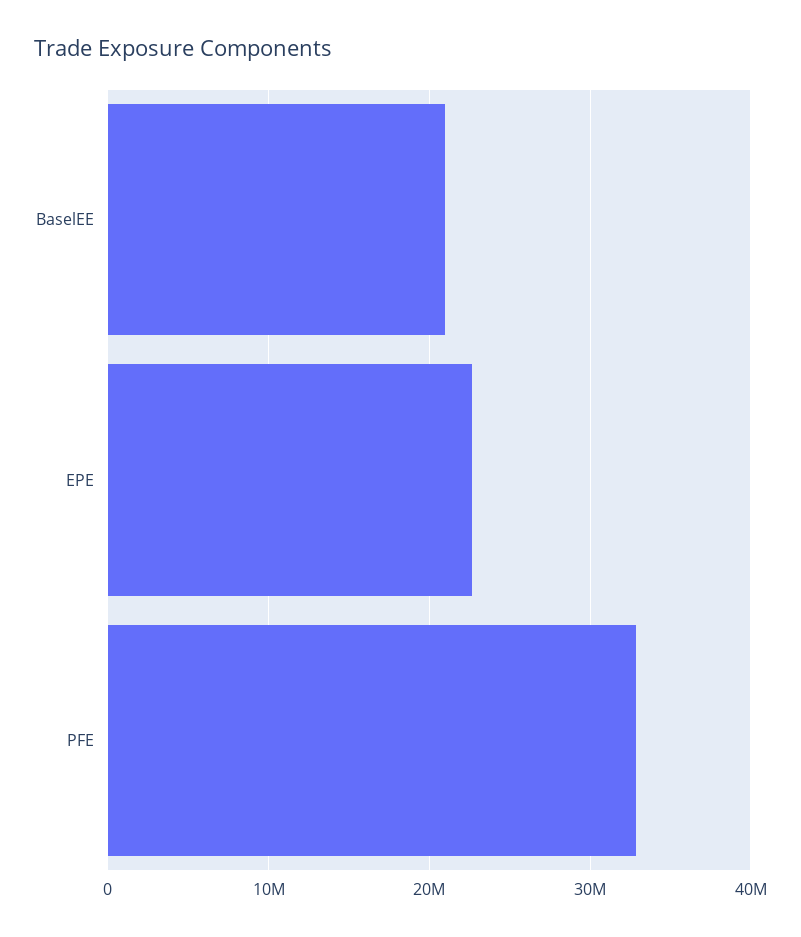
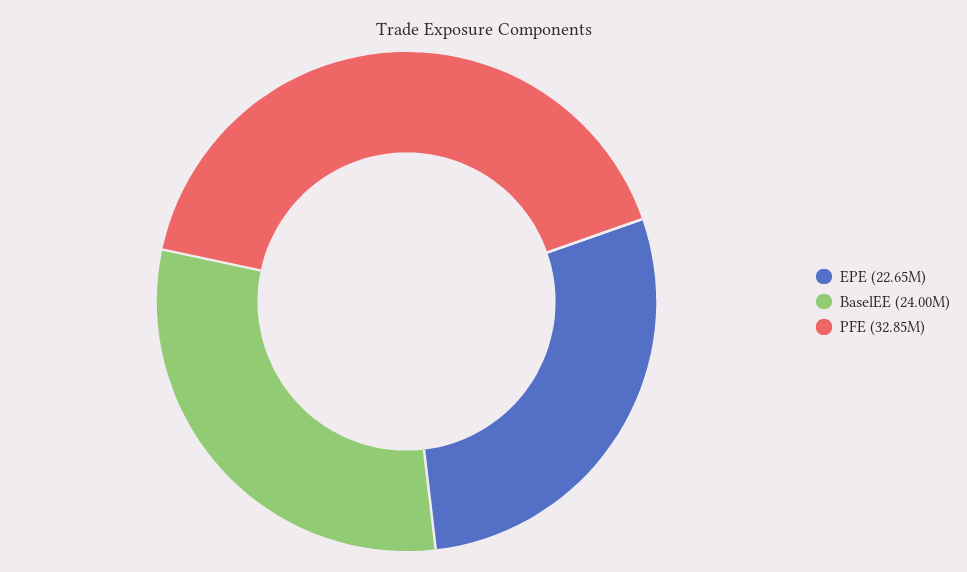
  {
-   "BaselEE": 21000000,
+   "BaselEE": 24000000,
    "EPE": 22650000,
    "PFE": 32850000
  }

